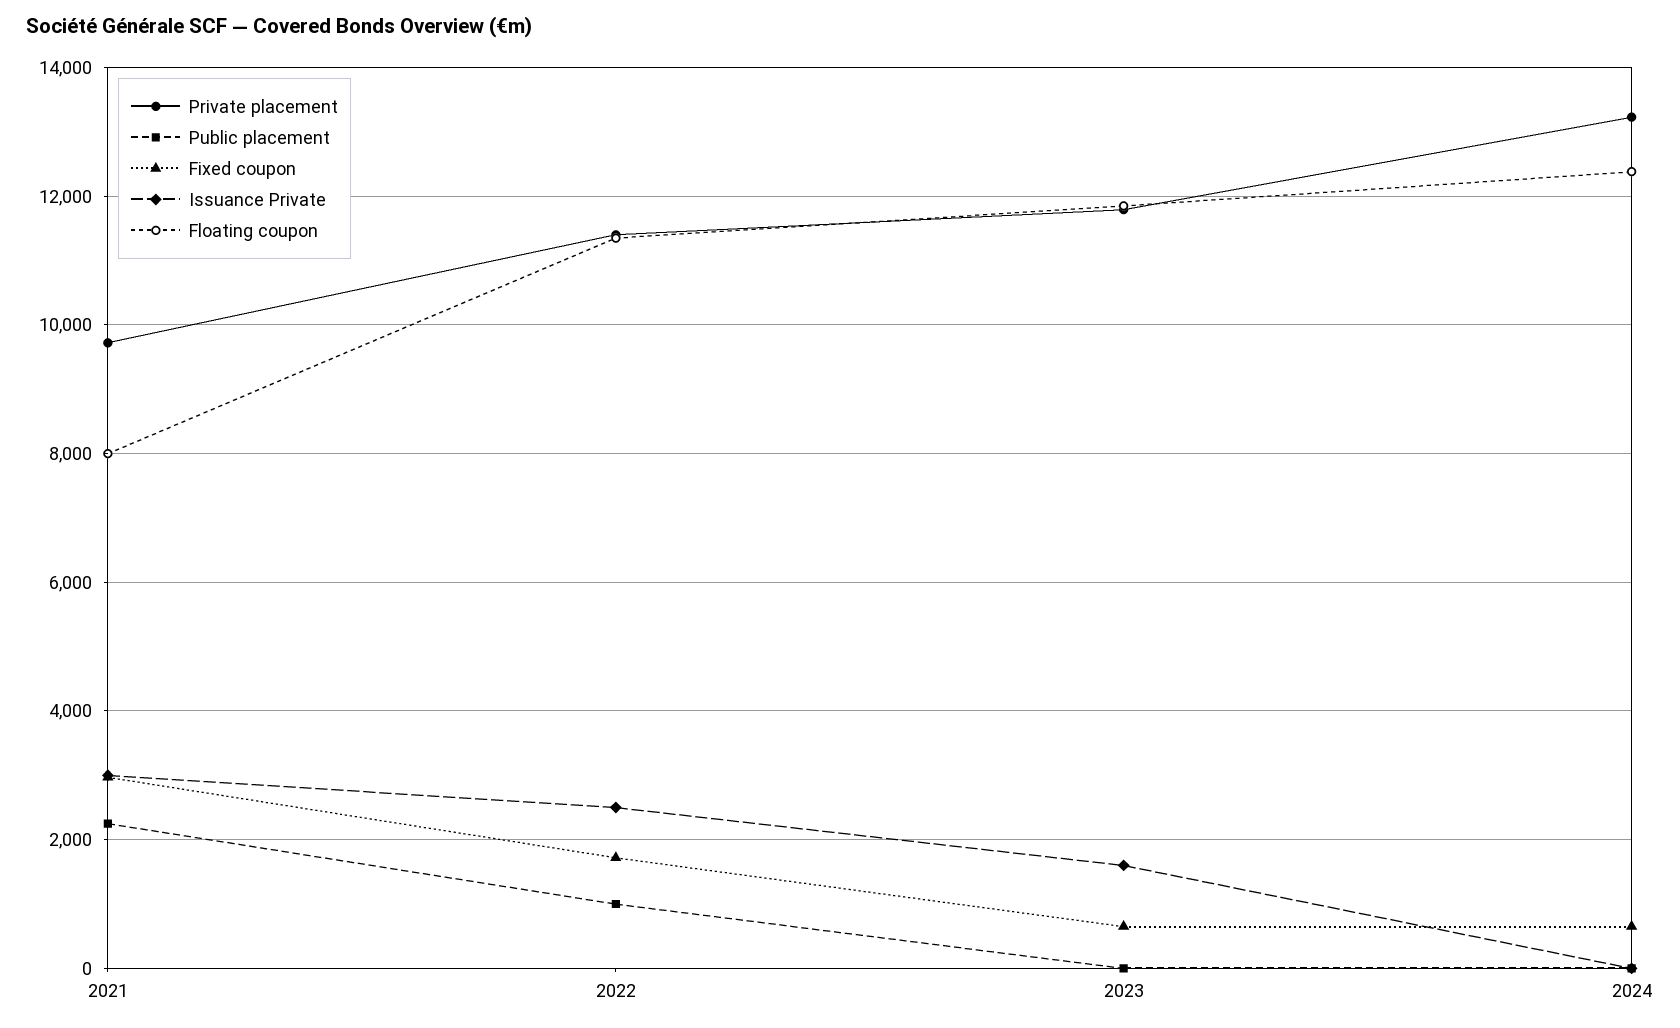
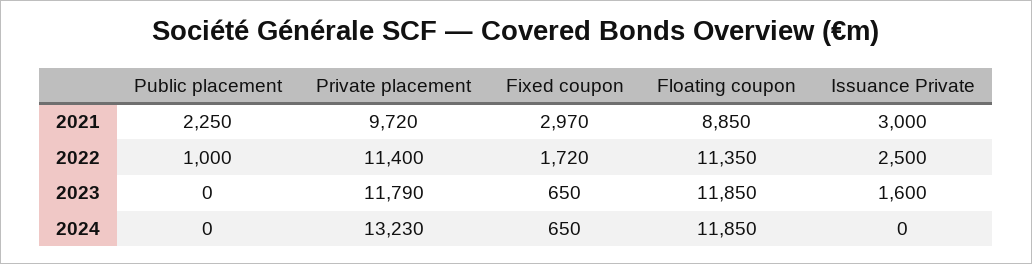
  {
    "Private placement": {
      "2021": 9720,
      "2022": 11400,
      "2023": 11790,
      "2024": 13230
    },
    "Public placement": {
      "2021": 2250,
      "2022": 1000,
      "2023": 0,
      "2024": 0
    },
    "Fixed coupon": {
      "2021": 2970,
      "2022": 1720,
      "2023": 650,
      "2024": 650
    },
    "Issuance Private": {
      "2021": 3000,
      "2022": 2500,
      "2023": 1600,
      "2024": 0
    },
    "Floating coupon": {
-     "2021": 8000,
+     "2021": 8850,
      "2022": 11350,
      "2023": 11850,
-     "2024": 12400
+     "2024": 11850
    }
  }

